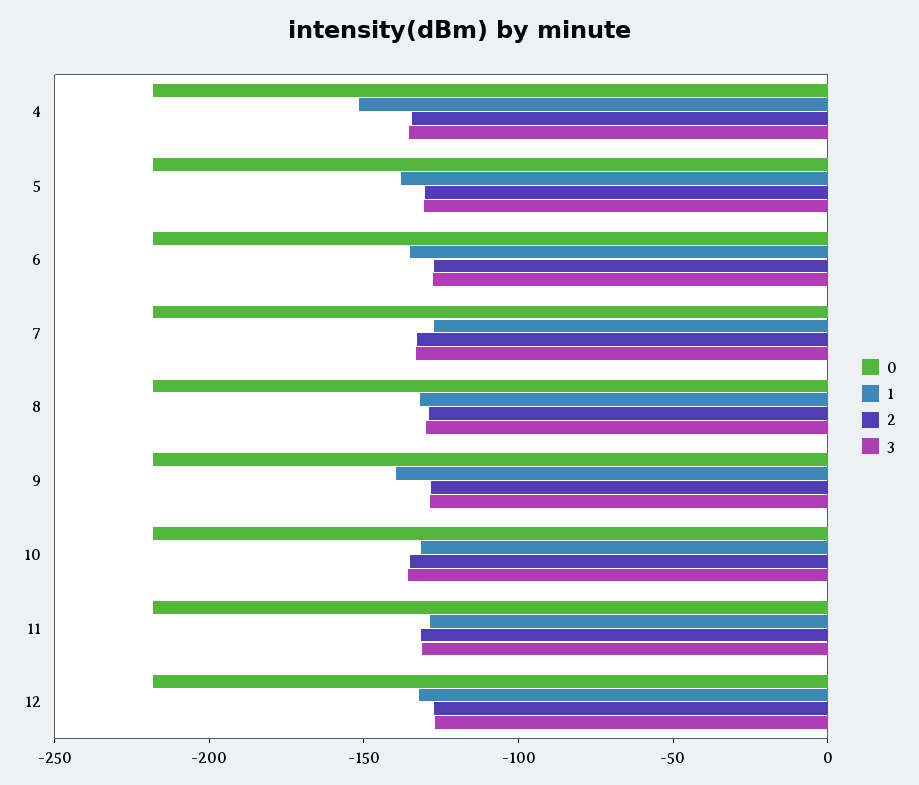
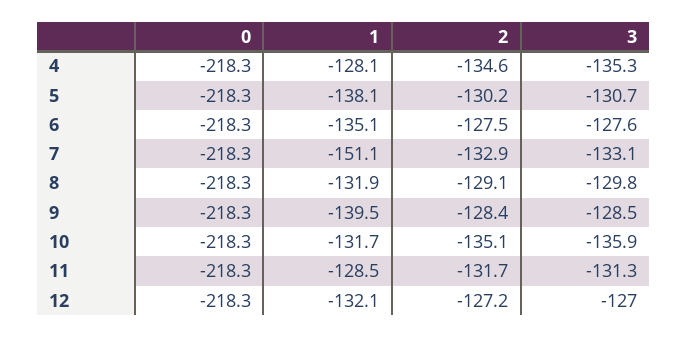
  {
    "0": {
      "4": -218.3,
      "5": -218.3,
      "6": -218.3,
      "7": -218.3,
      "8": -218.3,
      "9": -218.3,
      "10": -218.3,
      "11": -218.3,
      "12": -218.3
    },
    "1": {
-     "4": -150,
+     "4": -128.1,
      "5": -138.1,
      "6": -135.1,
-     "7": -130,
+     "7": -151.1,
      "8": -131.9,
      "9": -139.5,
      "10": -131.7,
      "11": -128.5,
      "12": -132.1
    },
    "2": {
      "4": -134.6,
      "5": -130.2,
      "6": -127.5,
      "7": -132.9,
      "8": -129.1,
      "9": -128.4,
      "10": -135.1,
      "11": -131.7,
      "12": -127.2
    },
    "3": {
      "4": -135.3,
      "5": -130.7,
      "6": -127.6,
      "7": -133.1,
      "8": -129.8,
      "9": -128.5,
      "10": -135.9,
      "11": -131.3,
      "12": -127
    }
  }

